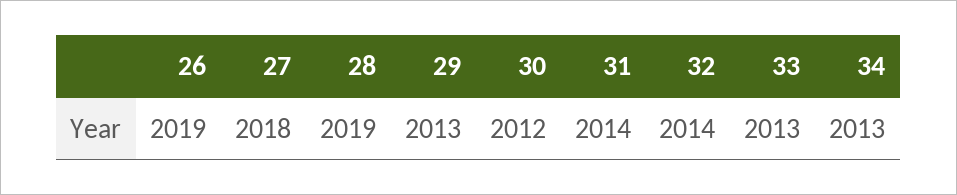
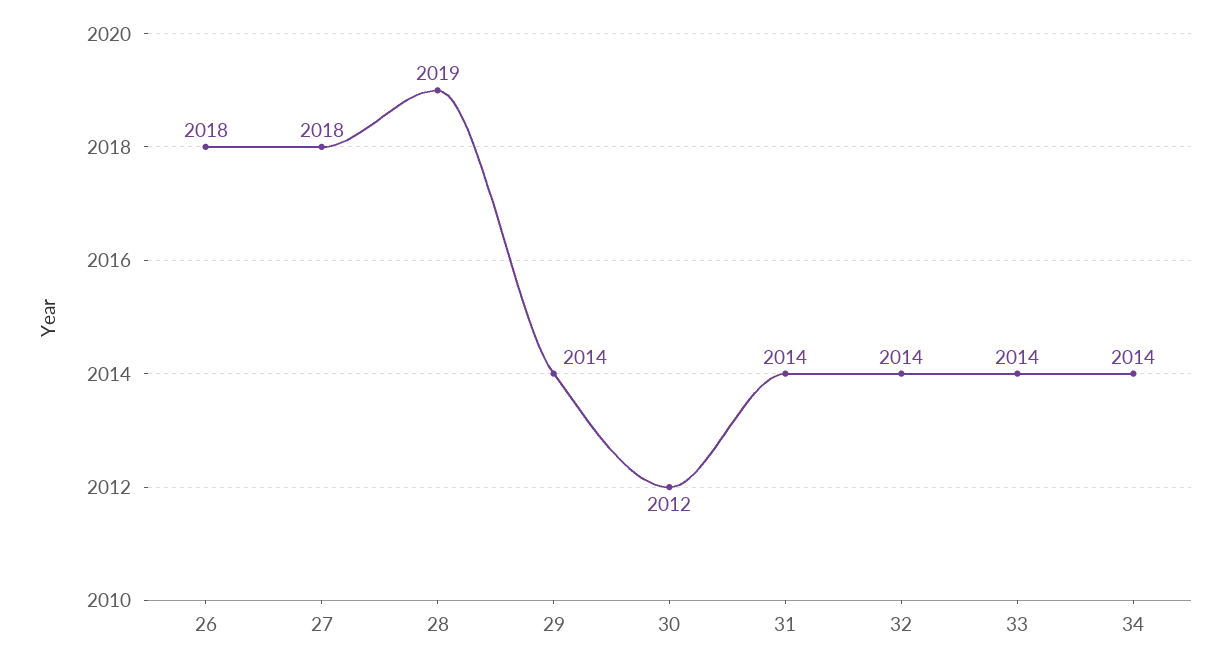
  {
-   "26": 2019,
+   "26": 2018,
    "27": 2018,
    "28": 2019,
-   "29": 2013,
+   "29": 2014,
    "30": 2012,
    "31": 2014,
    "32": 2014,
-   "33": 2013,
+   "33": 2014,
-   "34": 2013
+   "34": 2014
  }

